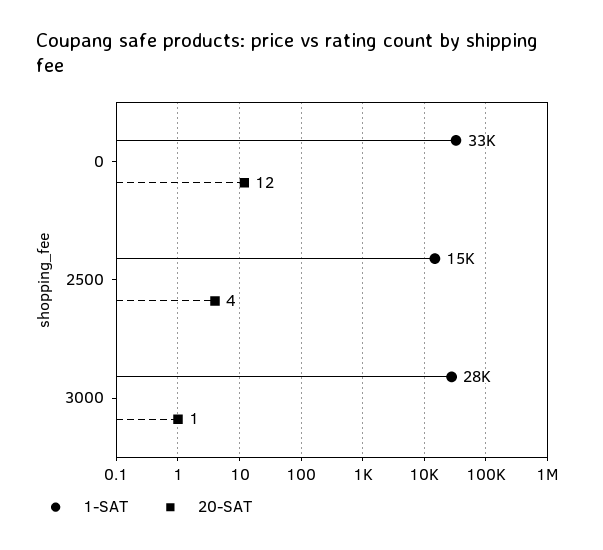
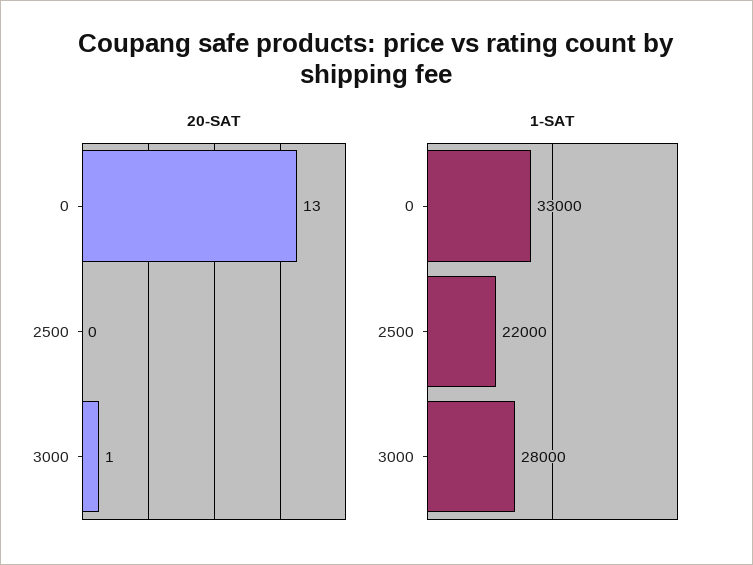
  {
    "1-SAT": {
      "0": 33000,
-     "2500": 15000,
+     "2500": 22000,
      "3000": 28000
    },
    "20-SAT": {
-     "0": 12,
+     "0": 13,
-     "2500": 4,
+     "2500": 0,
      "3000": 1
    }
  }

